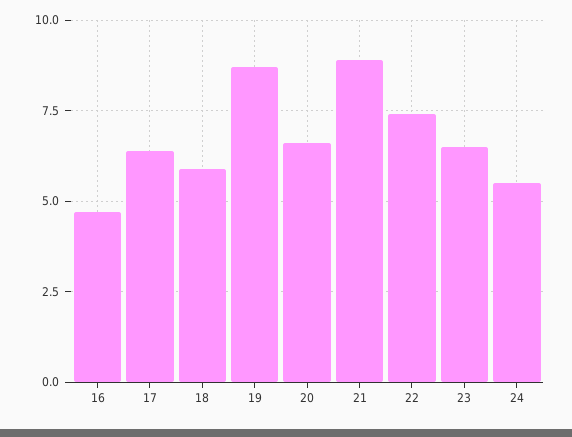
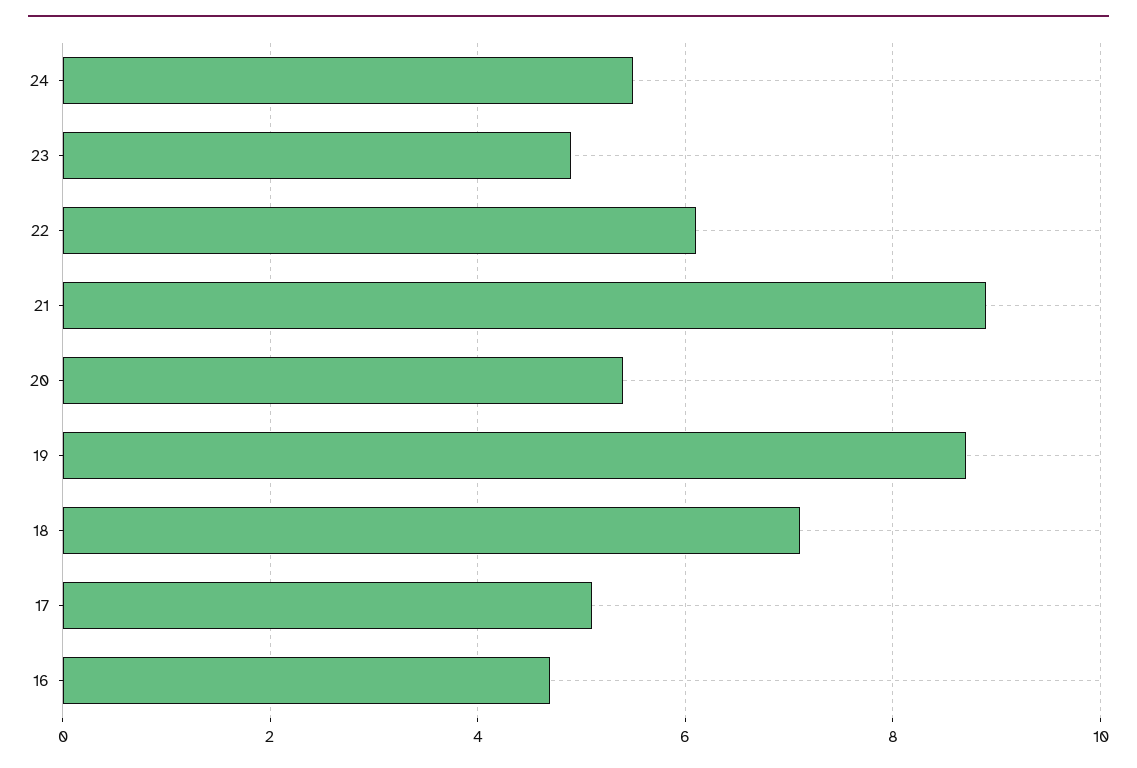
  {
    "16": 4.5,
-   "17": 6.5,
+   "17": 5,
-   "18": 6,
+   "18": 7,
    "19": 8.5,
-   "20": 6.5,
+   "20": 5.5,
    "21": 9,
-   "22": 7.5,
+   "22": 6,
-   "23": 6.5,
+   "23": 5,
    "24": 5.5
  }

